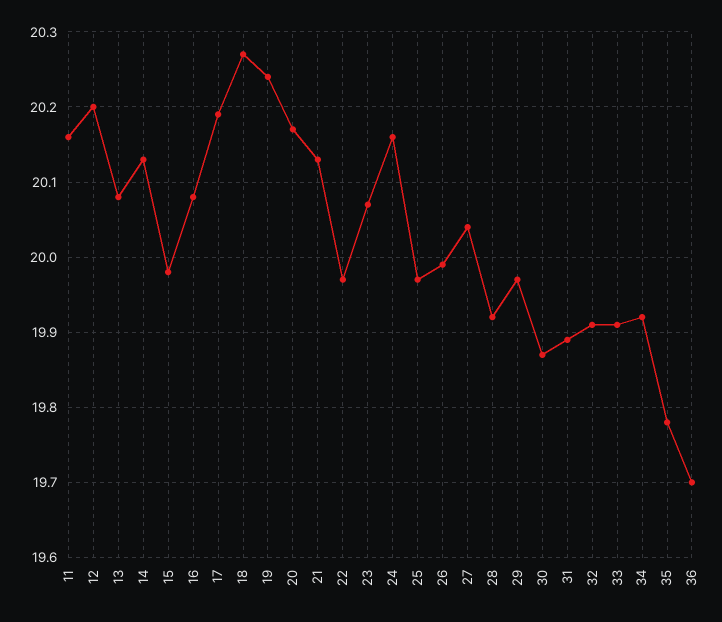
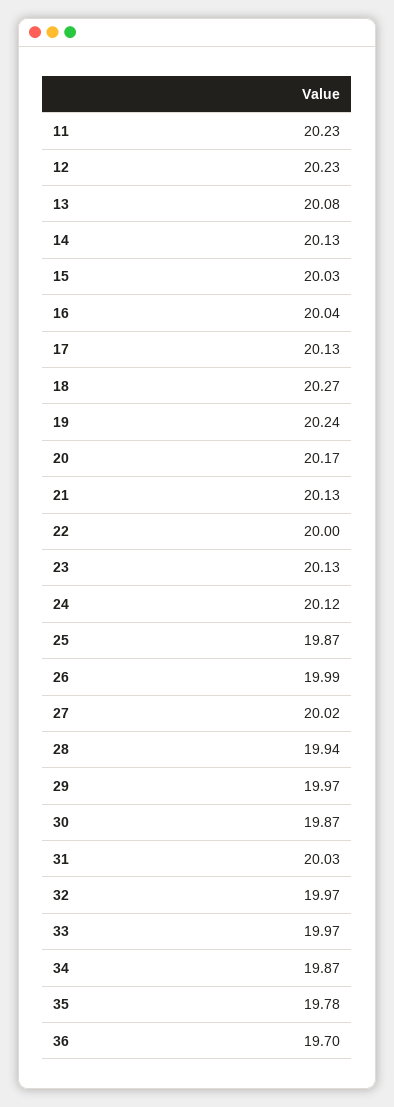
  {
-   "11": 20.16,
+   "11": 20.23,
-   "12": 20.2,
+   "12": 20.23,
    "13": 20.08,
    "14": 20.13,
-   "15": 19.98,
+   "15": 20.03,
-   "16": 20.08,
+   "16": 20.04,
-   "17": 20.19,
+   "17": 20.13,
    "18": 20.27,
    "19": 20.24,
    "20": 20.17,
    "21": 20.13,
-   "22": 19.97,
+   "22": 20,
-   "23": 20.07,
+   "23": 20.13,
-   "24": 20.16,
+   "24": 20.12,
-   "25": 19.97,
+   "25": 19.87,
    "26": 19.99,
-   "27": 20.04,
+   "27": 20.02,
-   "28": 19.92,
+   "28": 19.94,
    "29": 19.97,
    "30": 19.87,
-   "31": 19.89,
+   "31": 20.03,
-   "32": 19.91,
+   "32": 19.97,
-   "33": 19.91,
+   "33": 19.97,
-   "34": 19.92,
+   "34": 19.87,
    "35": 19.78,
    "36": 19.7
  }

